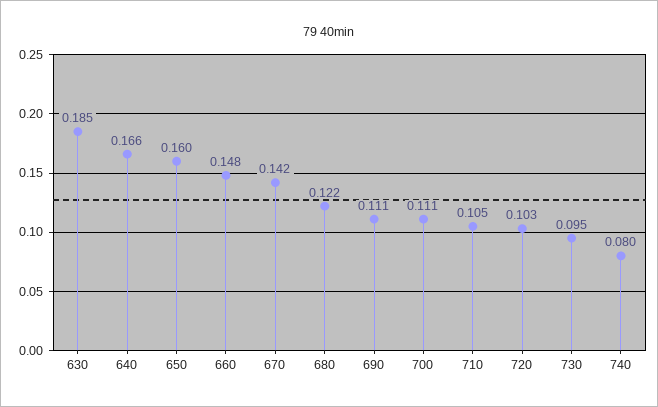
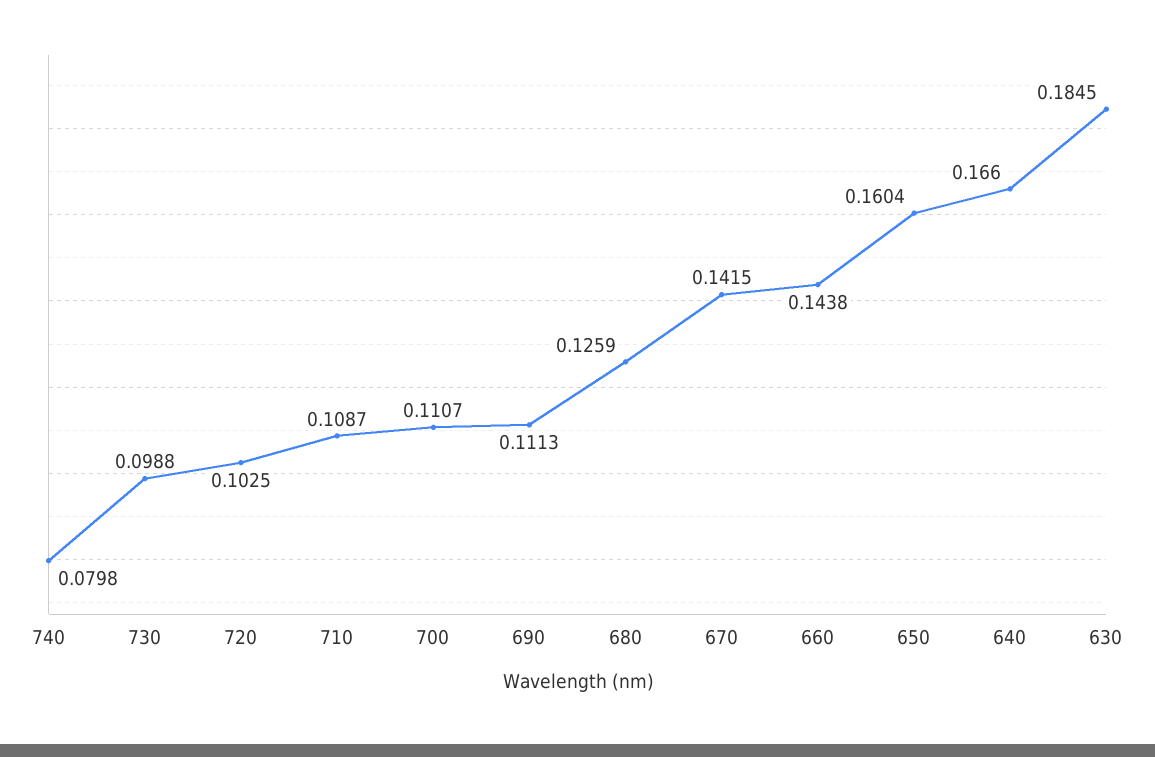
  {
    "630": 0.1845,
    "640": 0.166,
    "650": 0.1604,
-   "660": 0.148,
+   "660": 0.1438,
    "670": 0.1415,
-   "680": 0.122,
+   "680": 0.1259,
    "690": 0.1113,
    "700": 0.1107,
-   "710": 0.105,
+   "710": 0.1087,
    "720": 0.1025,
-   "730": 0.095,
+   "730": 0.0988,
    "740": 0.0798
  }

